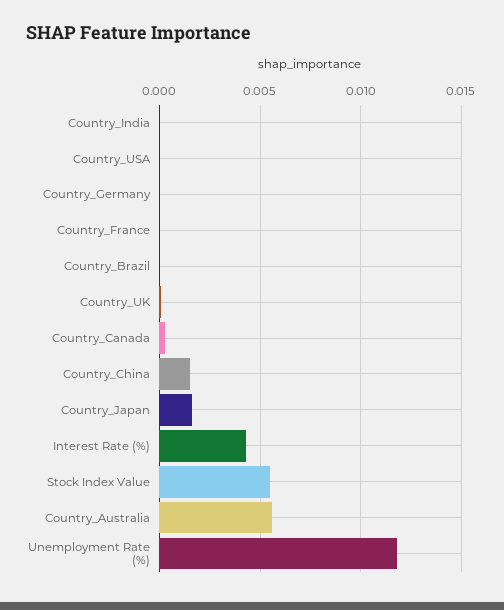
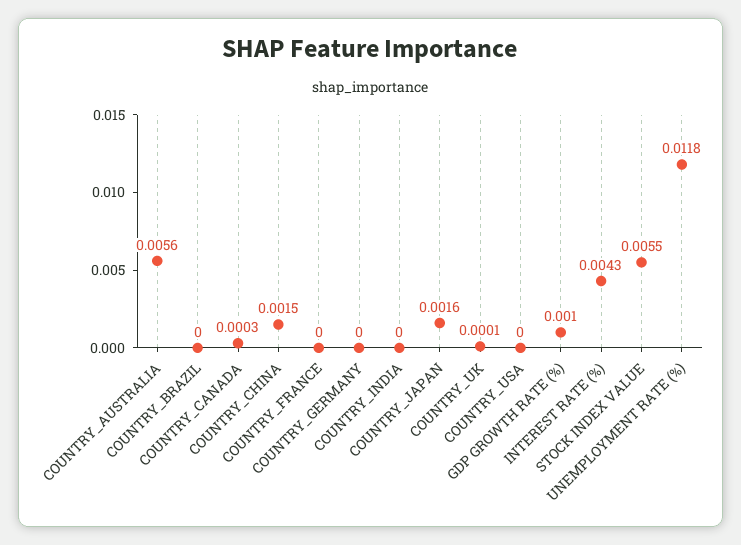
  {
    "Country_India": 0,
    "Country_USA": 0,
    "Country_Germany": 0,
    "Country_France": 0,
    "Country_Brazil": 0,
    "Country_UK": 0.0001,
    "Country_Canada": 0.0003,
    "Country_China": 0.0015,
    "Country_Japan": 0.0016,
    "Interest Rate (%)": 0.0043,
    "Stock Index Value": 0.0055,
    "Country_Australia": 0.0056,
-   "Unemployment Rate (%)": 0.0118
+   "Unemployment Rate (%)": 0.0118,
+   "GDP GROWTH RATE (%)": 0.001
  }

